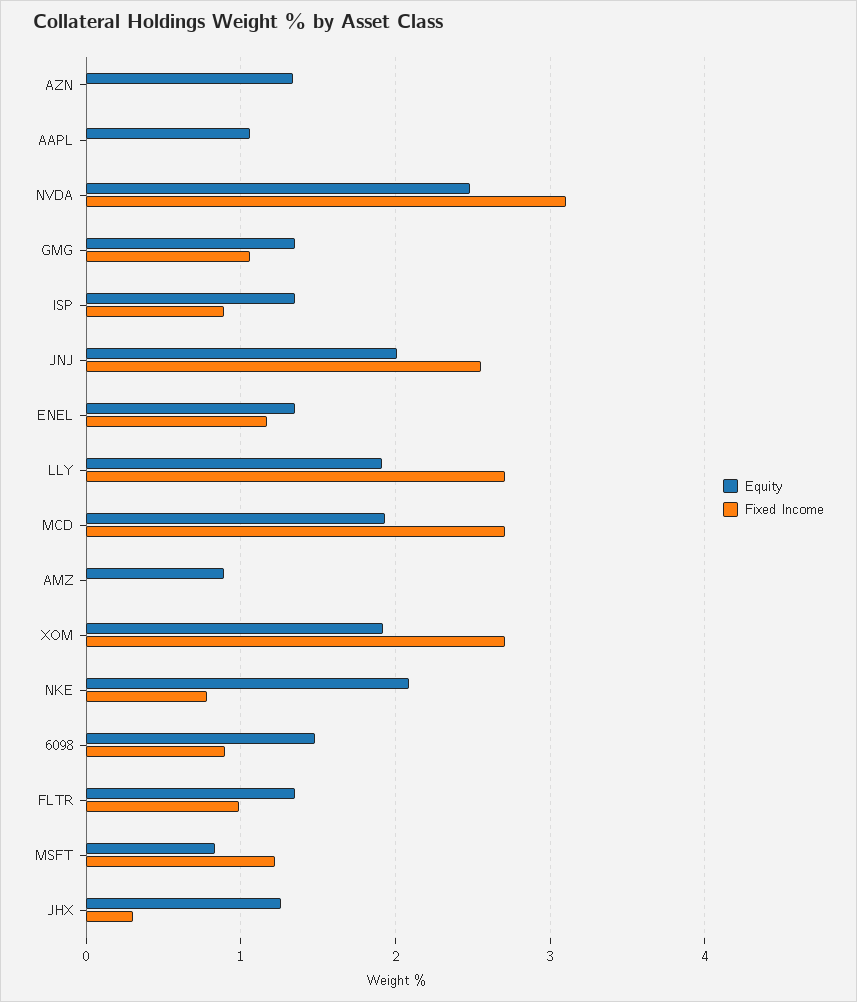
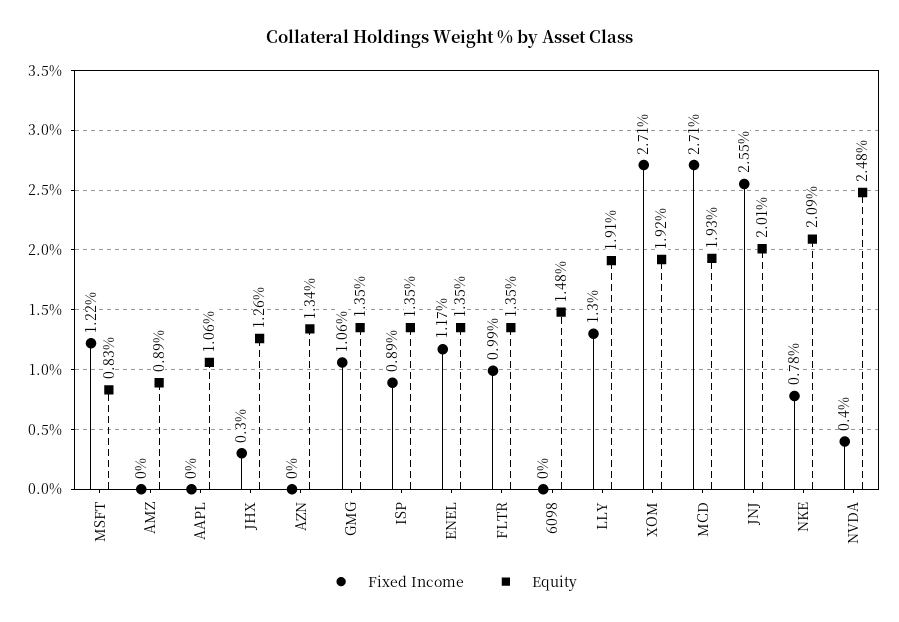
  {
    "Equity": {
      "AZN": 1.34,
      "AAPL": 1.06,
      "NVDA": 2.48,
      "GMG": 1.35,
      "ISP": 1.35,
      "JNJ": 2.01,
      "ENEL": 1.35,
      "LLY": 1.91,
      "MCD": 1.93,
      "AMZ": 0.89,
      "XOM": 1.92,
      "NKE": 2.09,
      "6098": 1.48,
      "FLTR": 1.35,
      "MSFT": 0.83,
      "JHX": 1.26
    },
    "Fixed Income": {
      "AZN": 0,
      "AAPL": 0,
-     "NVDA": 3.1,
+     "NVDA": 0.4,
      "GMG": 1.06,
      "ISP": 0.89,
      "JNJ": 2.55,
      "ENEL": 1.17,
-     "LLY": 2.7,
+     "LLY": 1.3,
      "MCD": 2.71,
      "AMZ": 0,
      "XOM": 2.71,
      "NKE": 0.78,
-     "6098": 0.9,
+     "6098": 0,
      "FLTR": 0.99,
      "MSFT": 1.22,
      "JHX": 0.3
    }
  }

